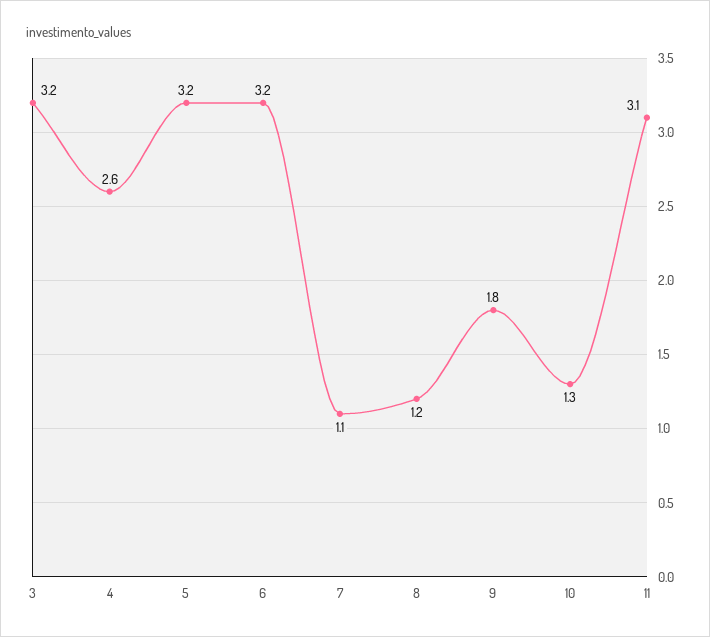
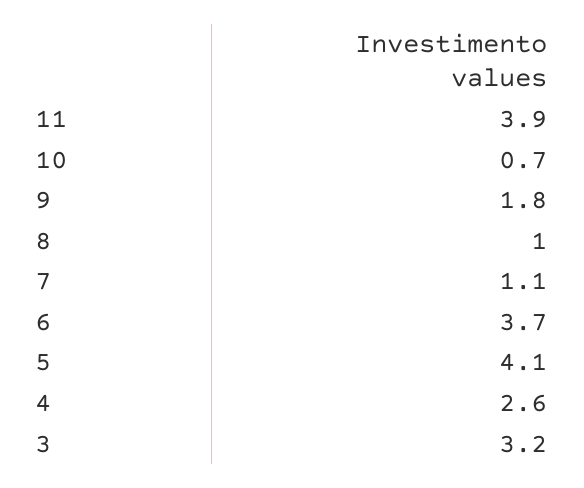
  {
    "3": 3.2,
    "4": 2.6,
-   "5": 3.2,
+   "5": 4.1,
-   "6": 3.2,
+   "6": 3.7,
    "7": 1.1,
-   "8": 1.2,
+   "8": 1,
    "9": 1.8,
-   "10": 1.3,
+   "10": 0.7,
-   "11": 3.1
+   "11": 3.9
  }

